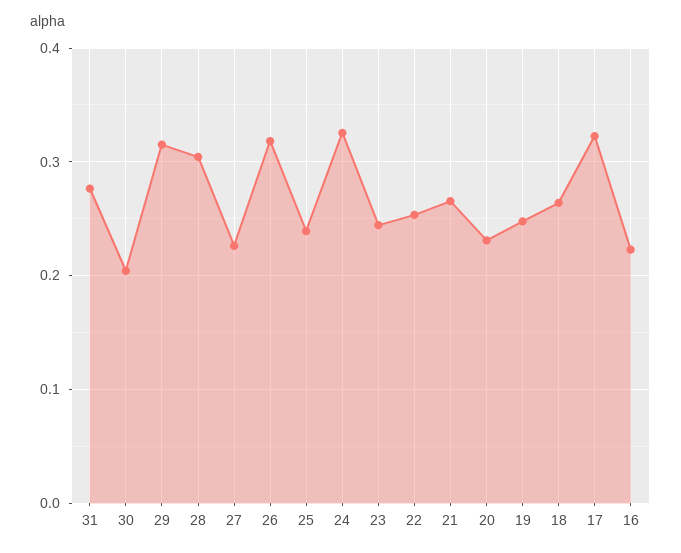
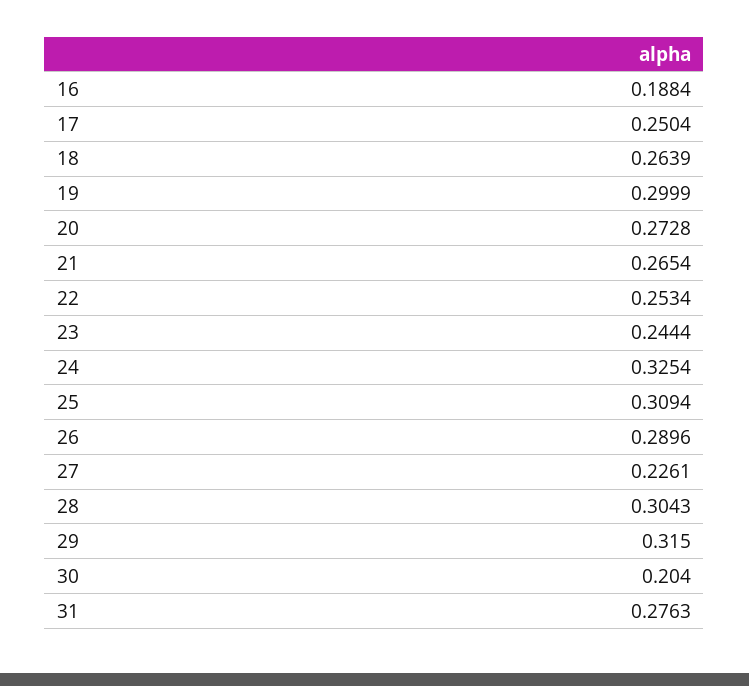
  {
    "31": 0.2763,
    "30": 0.204,
    "29": 0.315,
    "28": 0.3043,
    "27": 0.2261,
-   "26": 0.32,
+   "26": 0.2896,
-   "25": 0.24,
+   "25": 0.3094,
    "24": 0.3254,
    "23": 0.2444,
    "22": 0.2534,
    "21": 0.2654,
-   "20": 0.23,
+   "20": 0.2728,
-   "19": 0.25,
+   "19": 0.2999,
    "18": 0.2639,
-   "17": 0.32,
+   "17": 0.2504,
-   "16": 0.22
+   "16": 0.1884
  }

